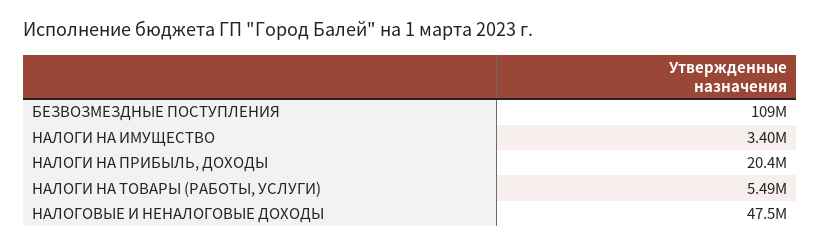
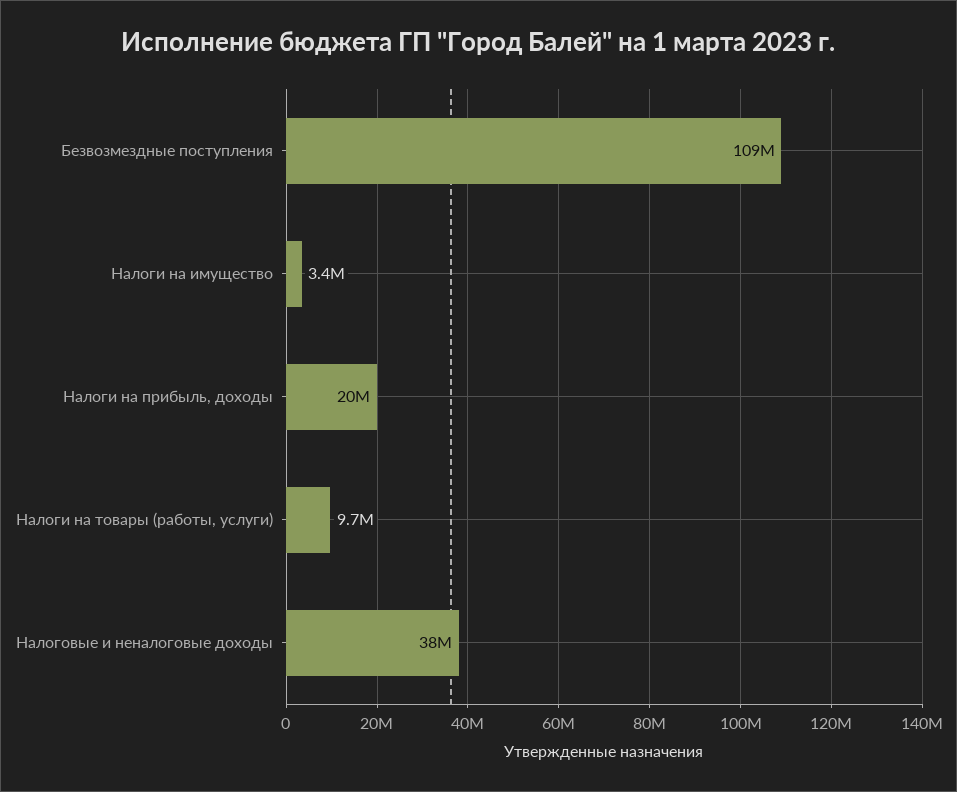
  {
    "БЕЗВОЗМЕЗДНЫЕ ПОСТУПЛЕНИЯ": 109000000,
    "НАЛОГИ НА ИМУЩЕСТВО": 3400000,
    "НАЛОГИ НА ПРИБЫЛЬ, ДОХОДЫ": 20400000,
-   "НАЛОГИ НА ТОВАРЫ (РАБОТЫ, УСЛУГИ)": 5490000,
+   "НАЛОГИ НА ТОВАРЫ (РАБОТЫ, УСЛУГИ)": 9700000,
-   "НАЛОГОВЫЕ И НЕНАЛОГОВЫЕ ДОХОДЫ": 47500000
+   "НАЛОГОВЫЕ И НЕНАЛОГОВЫЕ ДОХОДЫ": 38000000
  }

